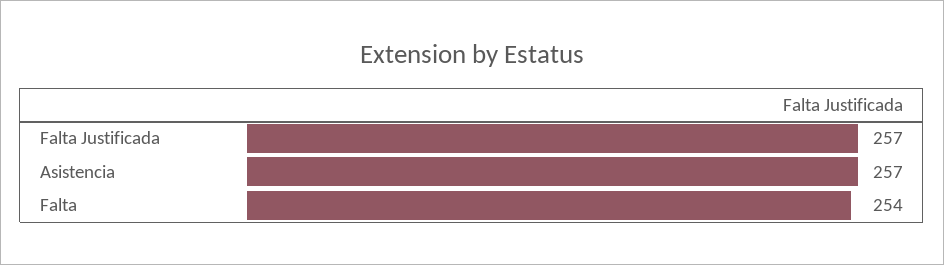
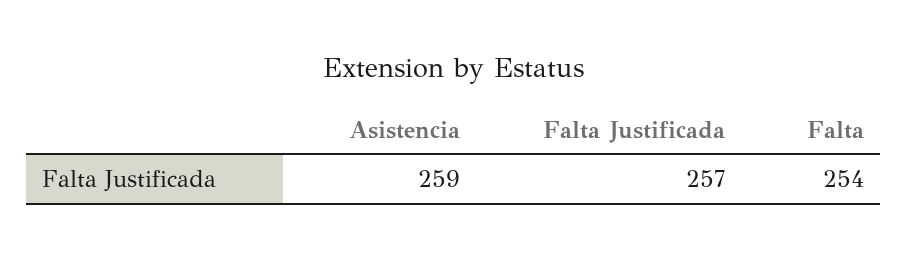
  {
    "Falta Justificada": 257,
-   "Asistencia": 257,
+   "Asistencia": 259,
    "Falta": 254
  }

